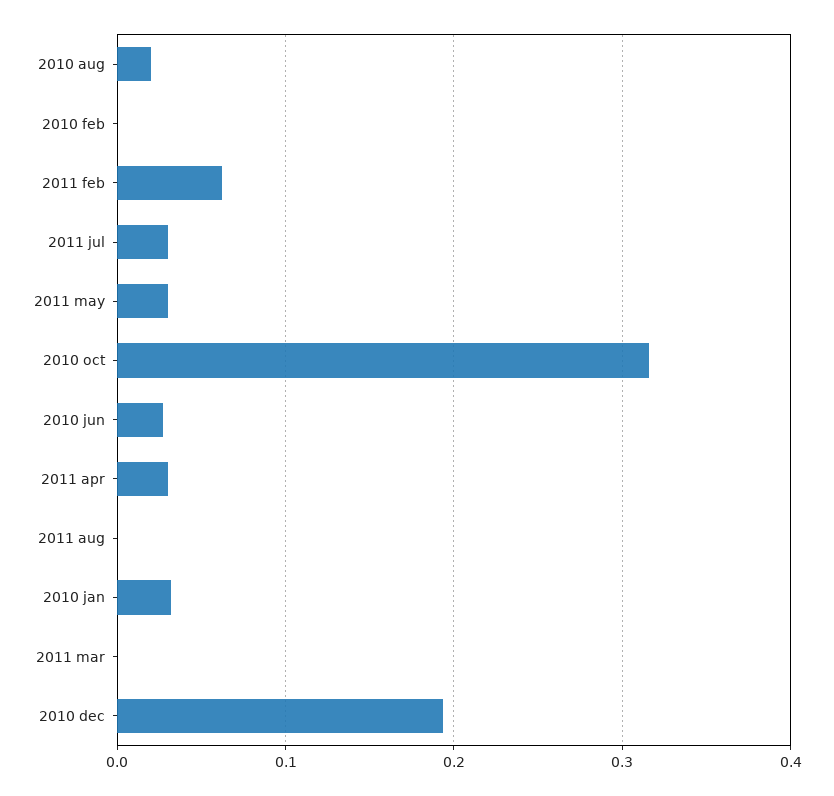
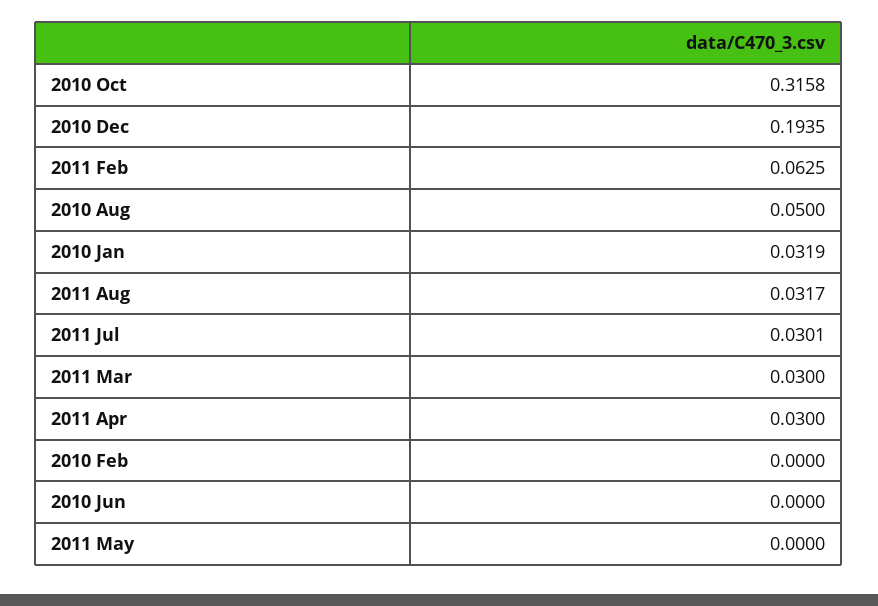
  {
-   "2010 aug": 0.02,
+   "2010 aug": 0.05,
    "2010 feb": 0,
    "2011 feb": 0.0625,
    "2011 jul": 0.0301,
-   "2011 may": 0.03,
+   "2011 may": 0,
    "2010 oct": 0.3158,
-   "2010 jun": 0.03,
+   "2010 jun": 0,
    "2011 apr": 0.03,
-   "2011 aug": 0,
+   "2011 aug": 0.0317,
    "2010 jan": 0.0319,
-   "2011 mar": 0,
+   "2011 mar": 0.03,
    "2010 dec": 0.1935
  }

